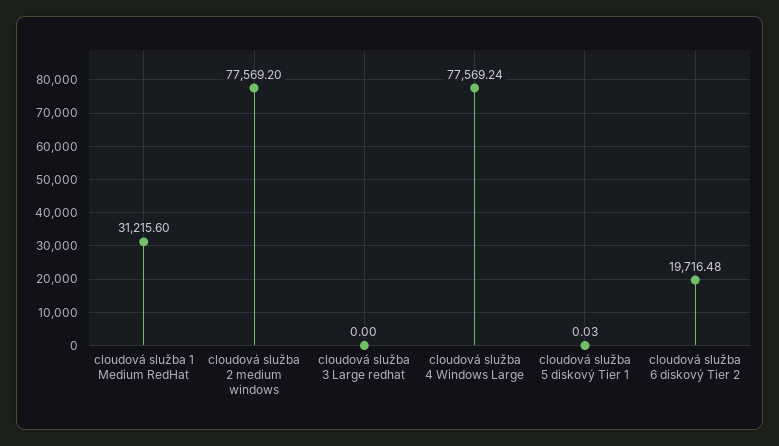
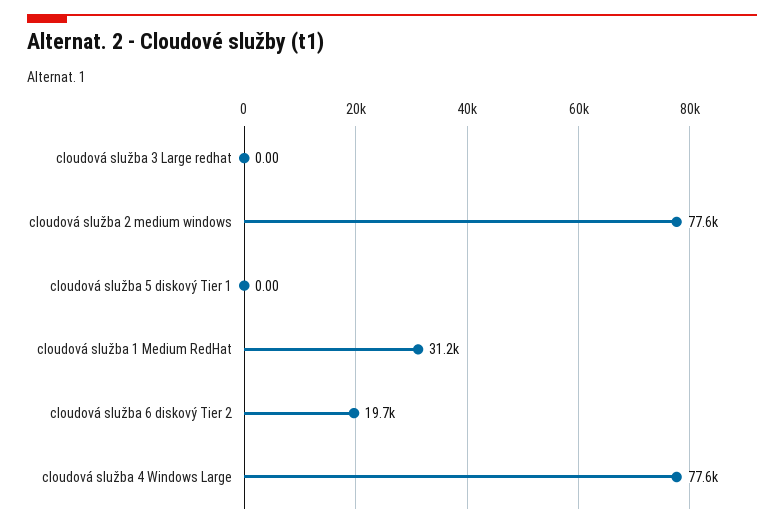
  {
    "cloudová služba 1 Medium RedHat": 31215.6,
    "cloudová služba 2 medium windows": 77569.2,
    "cloudová služba 3 Large redhat": 0,
    "cloudová služba 4 Windows Large": 77569.24,
-   "cloudová služba 5 diskový Tier 1": 0.03,
+   "cloudová služba 5 diskový Tier 1": 0,
    "cloudová služba 6 diskový Tier 2": 19716.48
  }

